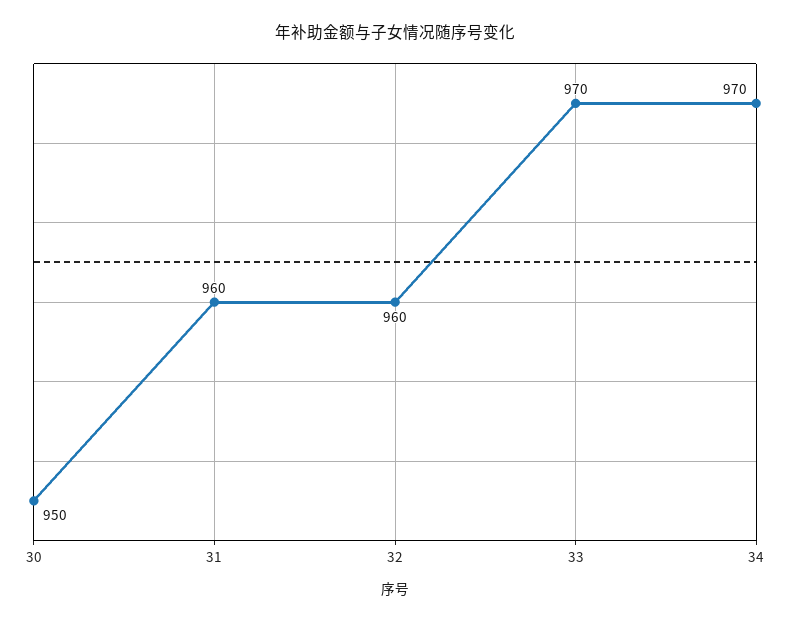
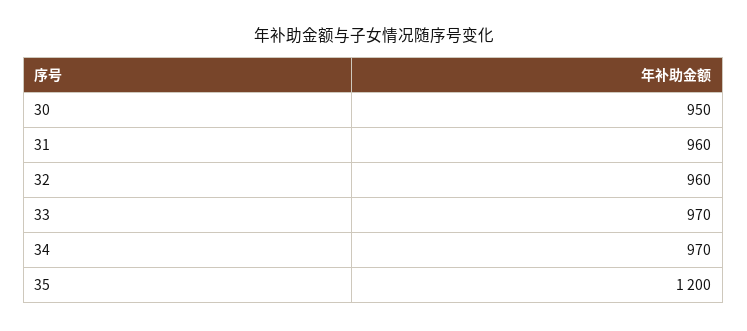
  {
    "30": 950,
    "31": 960,
    "32": 960,
    "33": 970,
-   "34": 970
+   "34": 970,
+   "35": 1200
  }

